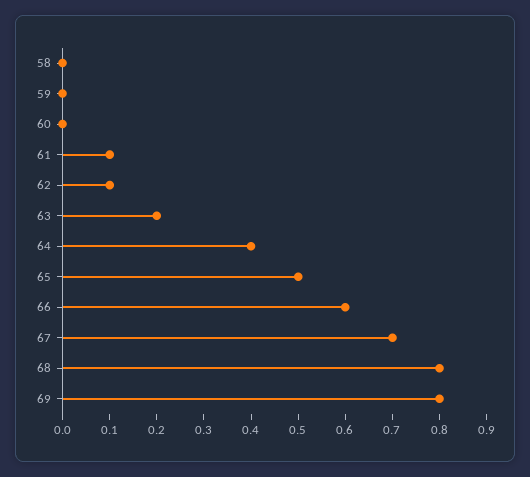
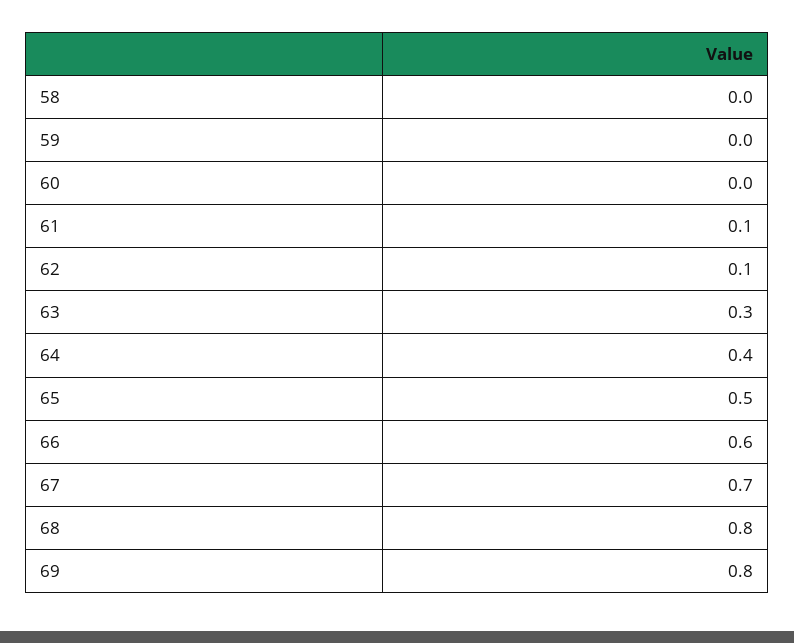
  {
    "58": 0,
    "59": 0,
    "60": 0,
    "61": 0.1,
    "62": 0.1,
-   "63": 0.2,
+   "63": 0.3,
    "64": 0.4,
    "65": 0.5,
    "66": 0.6,
    "67": 0.7,
    "68": 0.8,
    "69": 0.8
  }

